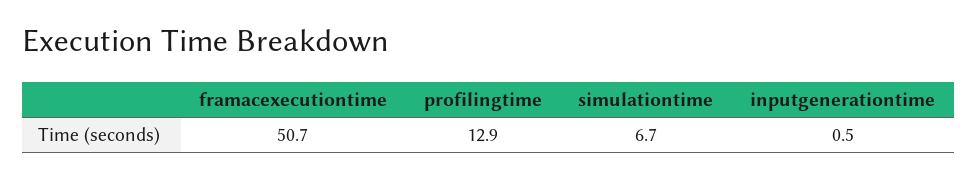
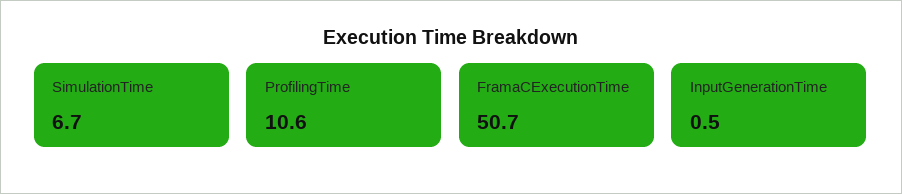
  {
    "framacexecutiontime": 50.7,
-   "profilingtime": 12.9,
+   "profilingtime": 10.6,
    "simulationtime": 6.7,
    "inputgenerationtime": 0.5
  }

